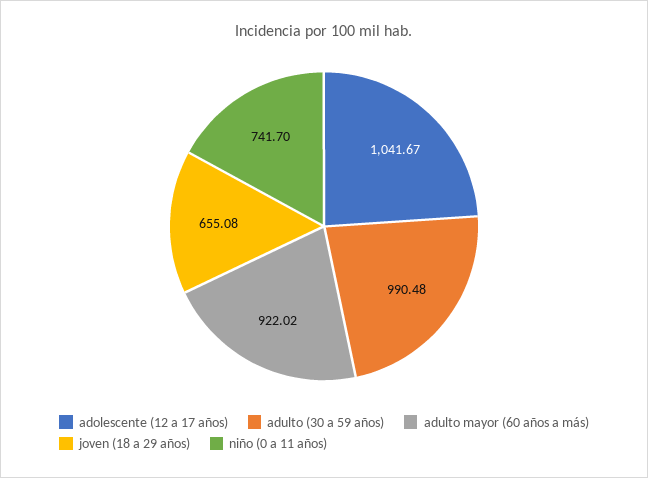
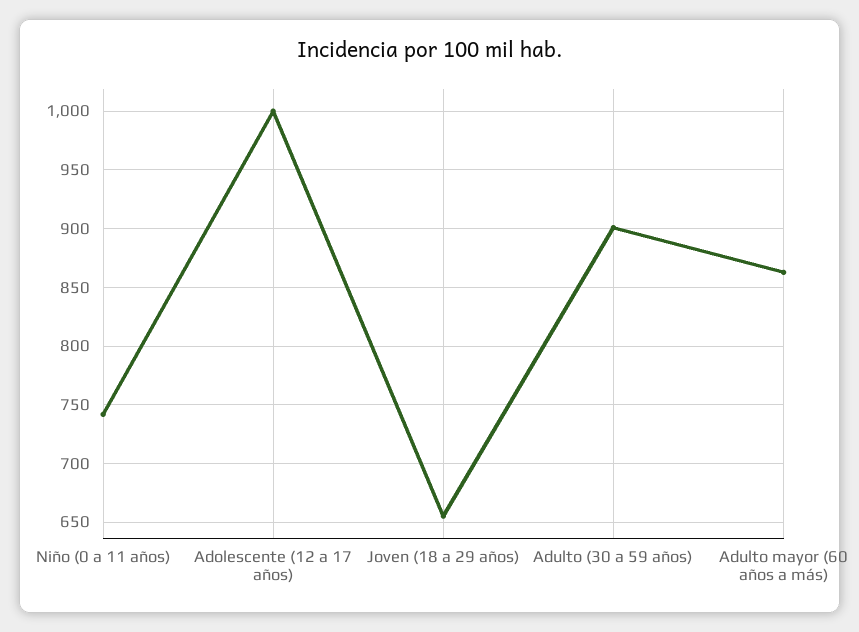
  {
-   "adolescente (12 a 17 años)": 1041.67,
+   "adolescente (12 a 17 años)": 1000,
-   "adulto (30 a 59 años)": 990.48,
+   "adulto (30 a 59 años)": 900,
-   "adulto mayor (60 años a más)": 922.02,
+   "adulto mayor (60 años a más)": 860,
    "joven (18 a 29 años)": 655.08,
    "niño (0 a 11 años)": 741.7
  }

